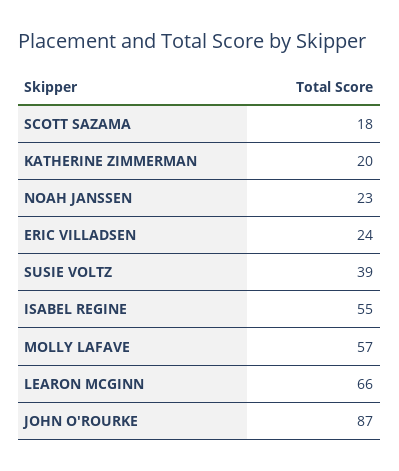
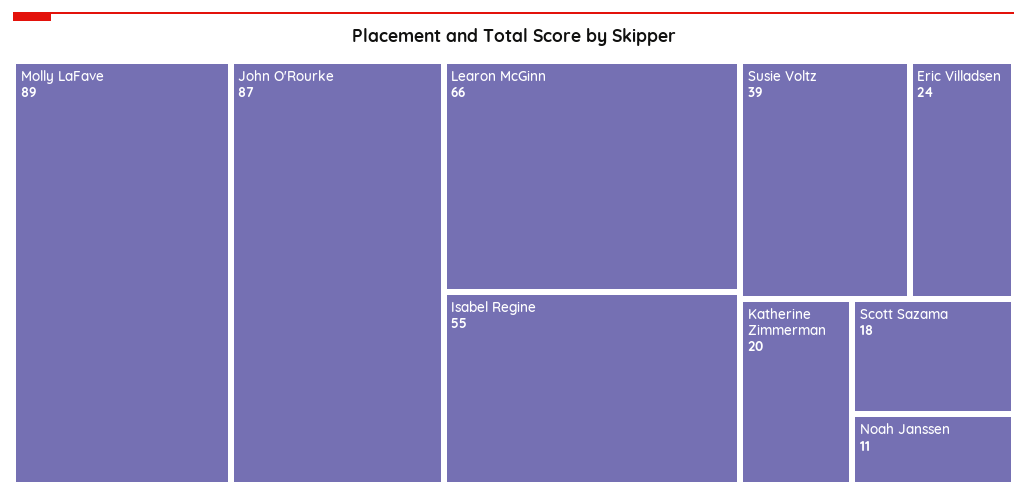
  {
    "SCOTT SAZAMA": 18,
    "KATHERINE ZIMMERMAN": 20,
-   "NOAH JANSSEN": 23,
+   "NOAH JANSSEN": 11,
    "ERIC VILLADSEN": 24,
    "SUSIE VOLTZ": 39,
    "ISABEL REGINE": 55,
-   "MOLLY LAFAVE": 57,
+   "MOLLY LAFAVE": 89,
    "LEARON MCGINN": 66,
    "JOHN O'ROURKE": 87
  }

